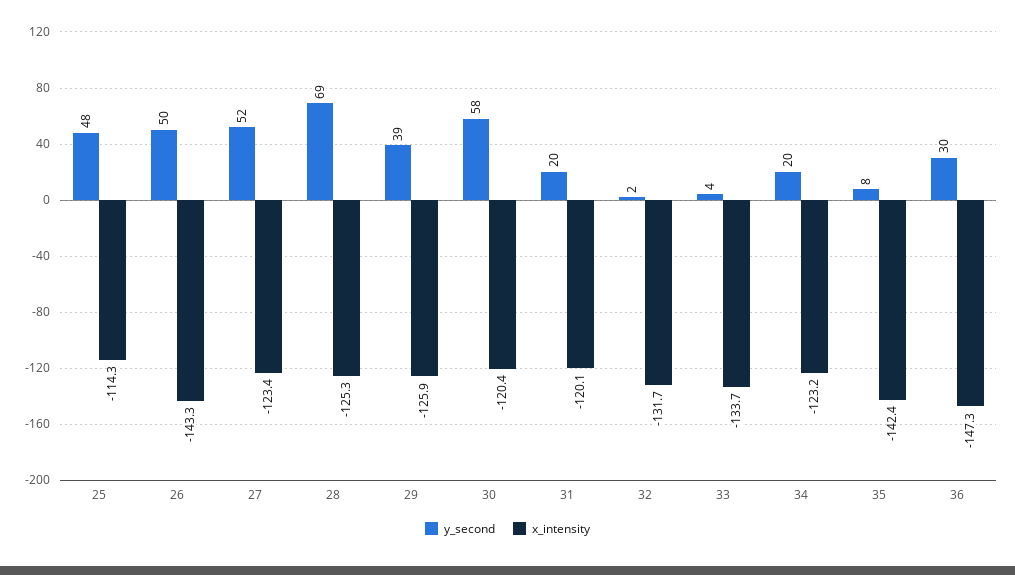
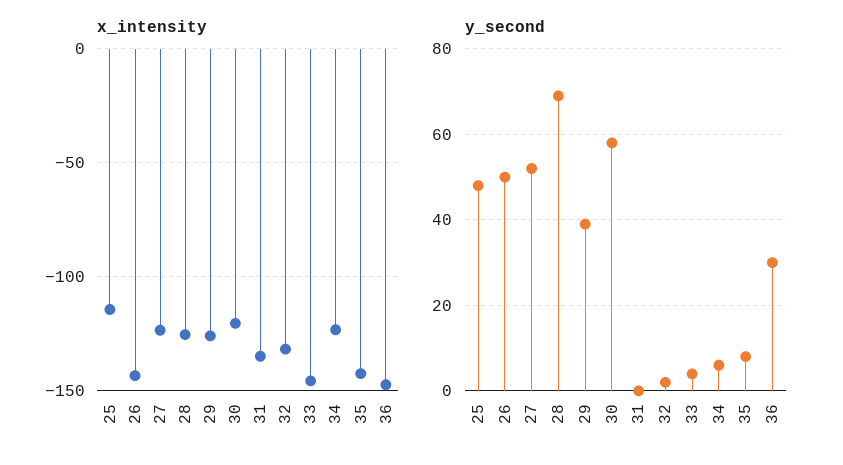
  {
    "y_second": {
      "25": 48,
      "26": 50,
      "27": 52,
      "28": 69,
      "29": 39,
      "30": 58,
-     "31": 20,
+     "31": 0,
      "32": 2,
      "33": 4,
-     "34": 20,
+     "34": 5,
      "35": 8,
      "36": 30
    },
    "x_intensity": {
      "25": -114.3,
      "26": -143.3,
      "27": -123.4,
      "28": -125.3,
      "29": -125.9,
      "30": -120.4,
-     "31": -120.1,
+     "31": -135,
      "32": -131.7,
-     "33": -133.7,
+     "33": -145,
      "34": -123.2,
      "35": -142.4,
      "36": -147.3
    }
  }

